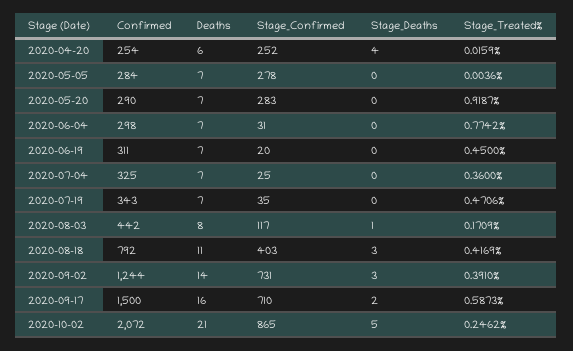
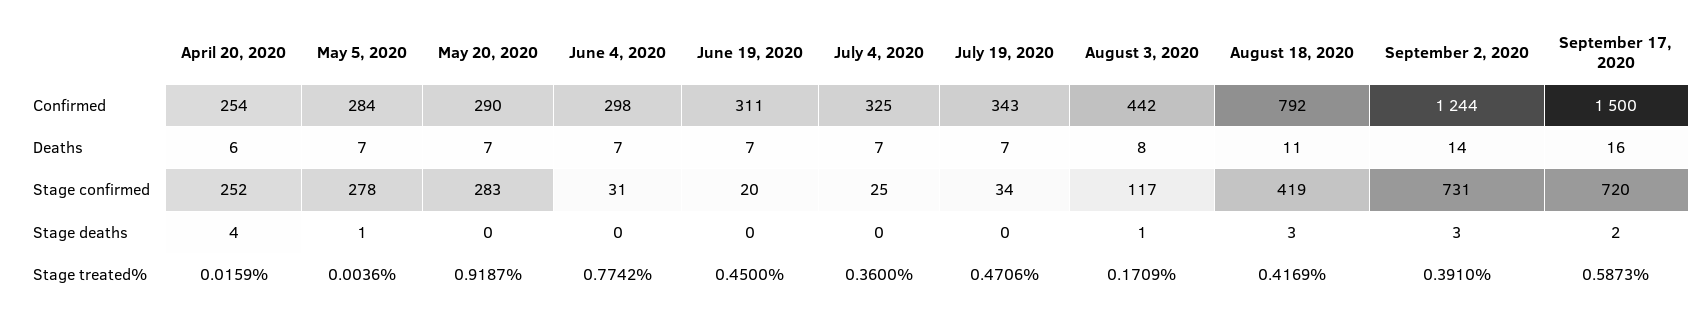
  {
    "Confirmed": {
      "2020-04-20": 254,
      "2020-05-05": 284,
      "2020-05-20": 290,
      "2020-06-04": 298,
      "2020-06-19": 311,
      "2020-07-04": 325,
      "2020-07-19": 343,
      "2020-08-03": 442,
      "2020-08-18": 792,
      "2020-09-02": 1244,
-     "2020-09-17": 1500,
+     "2020-09-17": 1500
-     "2020-10-02": 2072
    },
    "Deaths": {
      "2020-04-20": 6,
      "2020-05-05": 7,
      "2020-05-20": 7,
      "2020-06-04": 7,
      "2020-06-19": 7,
      "2020-07-04": 7,
      "2020-07-19": 7,
      "2020-08-03": 8,
      "2020-08-18": 11,
      "2020-09-02": 14,
-     "2020-09-17": 16,
+     "2020-09-17": 16
-     "2020-10-02": 21
    },
    "Stage_Confirmed": {
      "2020-04-20": 252,
      "2020-05-05": 278,
      "2020-05-20": 283,
      "2020-06-04": 31,
      "2020-06-19": 20,
      "2020-07-04": 25,
-     "2020-07-19": 35,
+     "2020-07-19": 34,
      "2020-08-03": 117,
-     "2020-08-18": 403,
+     "2020-08-18": 419,
      "2020-09-02": 731,
-     "2020-09-17": 710,
+     "2020-09-17": 720
-     "2020-10-02": 865
    },
    "Stage_Deaths": {
      "2020-04-20": 4,
-     "2020-05-05": 0,
+     "2020-05-05": 1,
      "2020-05-20": 0,
      "2020-06-04": 0,
      "2020-06-19": 0,
      "2020-07-04": 0,
      "2020-07-19": 0,
      "2020-08-03": 1,
      "2020-08-18": 3,
      "2020-09-02": 3,
-     "2020-09-17": 2,
+     "2020-09-17": 2
-     "2020-10-02": 5
    },
    "Stage_Treated%": {
      "2020-04-20": 0.0159,
      "2020-05-05": 0.0036,
      "2020-05-20": 0.9187,
      "2020-06-04": 0.7742,
      "2020-06-19": 0.45,
      "2020-07-04": 0.36,
      "2020-07-19": 0.4706,
      "2020-08-03": 0.1709,
      "2020-08-18": 0.4169,
      "2020-09-02": 0.391,
-     "2020-09-17": 0.5873,
+     "2020-09-17": 0.5873
-     "2020-10-02": 0.2462
    }
  }

